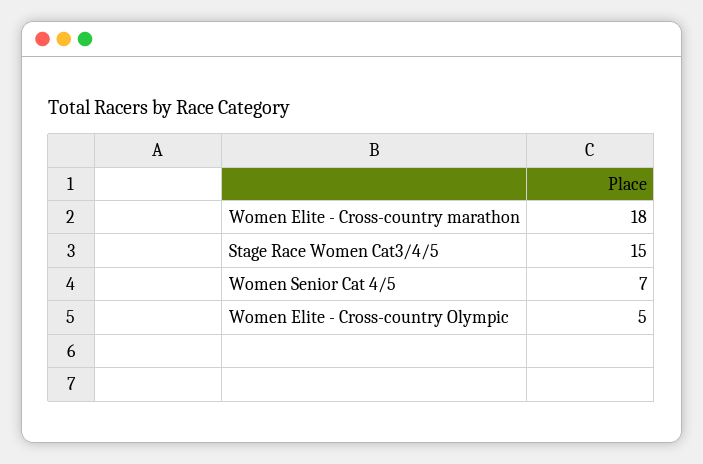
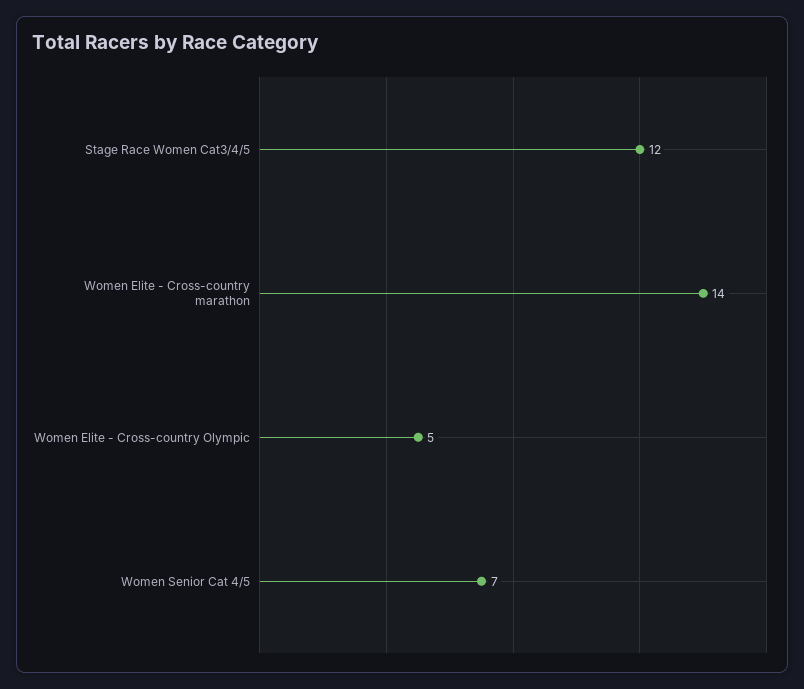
  {
-   "Women Elite - Cross-country marathon": 18,
+   "Women Elite - Cross-country marathon": 14,
-   "Stage Race Women Cat3/4/5": 15,
+   "Stage Race Women Cat3/4/5": 12,
    "Women Senior Cat 4/5": 7,
    "Women Elite - Cross-country Olympic": 5
  }

